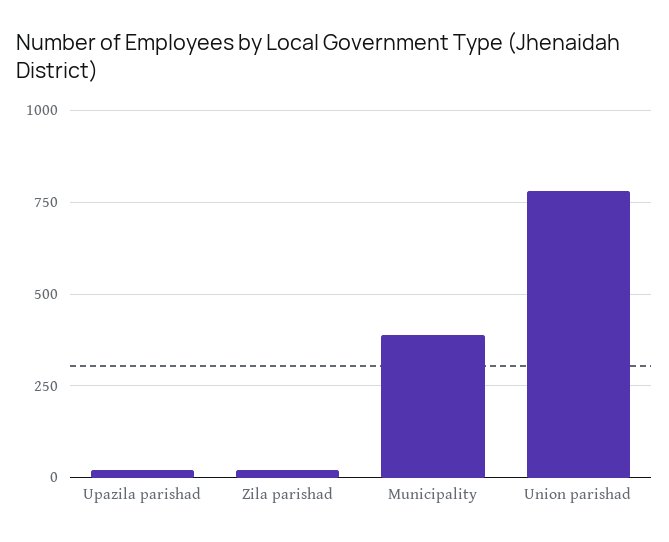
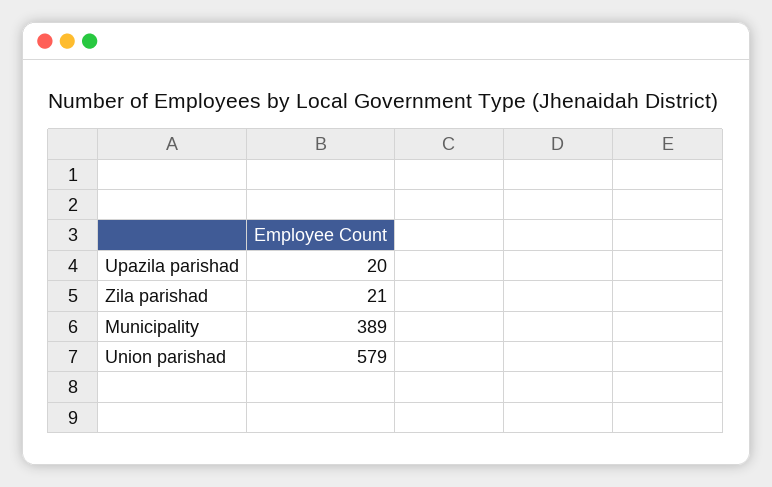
  {
    "Upazila parishad": 20,
    "Zila parishad": 21,
    "Municipality": 389,
-   "Union parishad": 775
+   "Union parishad": 579
  }

